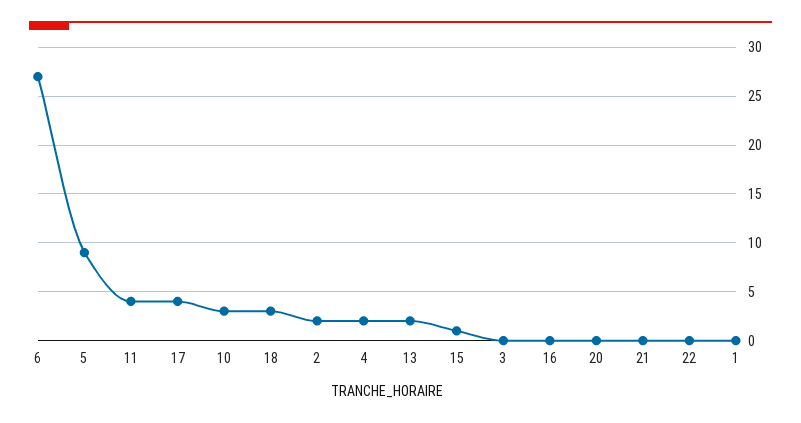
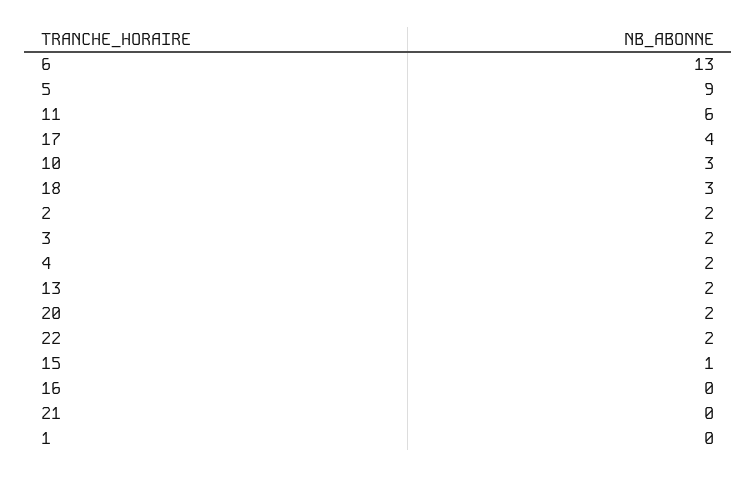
  {
-   "6": 27,
+   "6": 13,
    "5": 9,
-   "11": 4,
+   "11": 6,
    "17": 4,
    "10": 3,
    "18": 3,
    "2": 2,
    "4": 2,
    "13": 2,
    "15": 1,
-   "3": 0,
+   "3": 2,
    "16": 0,
-   "20": 0,
+   "20": 2,
    "21": 0,
-   "22": 0,
+   "22": 2,
    "1": 0
  }

